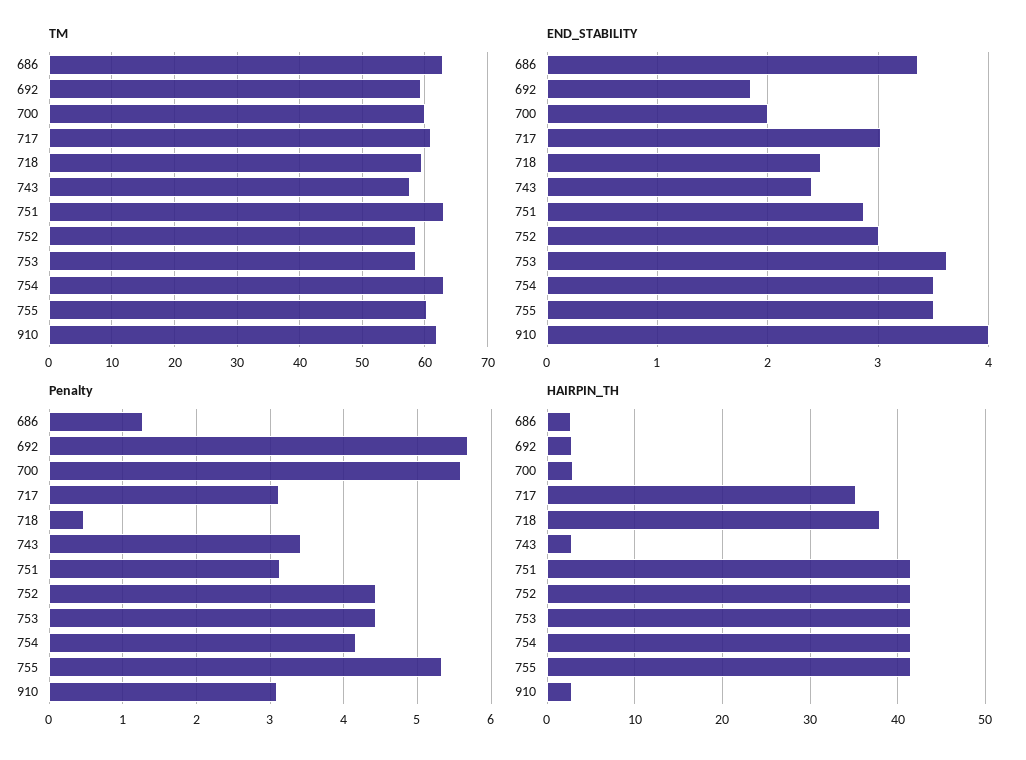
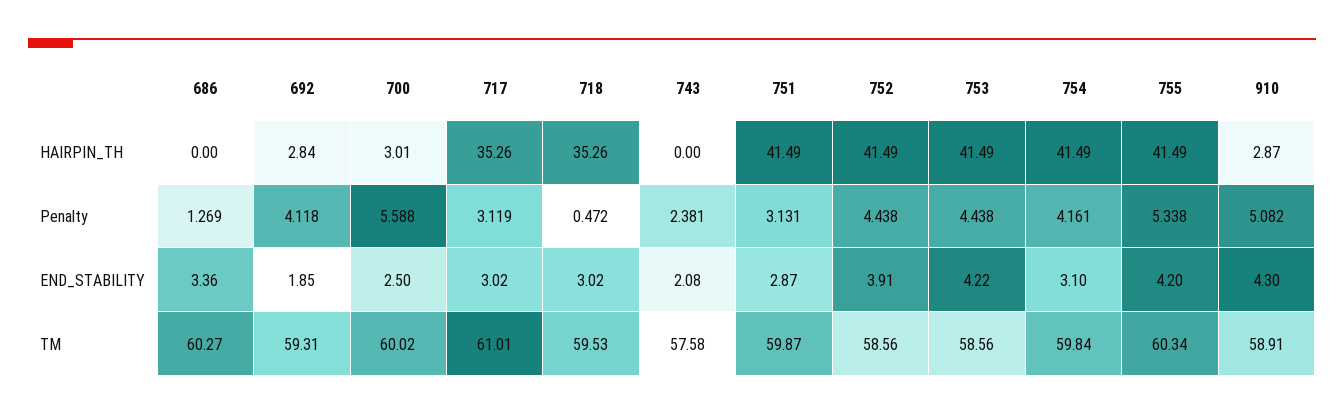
  {
    "TM": {
-     "686": 63,
+     "686": 60.27,
      "692": 59.31,
      "700": 60.02,
      "717": 61.01,
      "718": 59.53,
      "743": 57.58,
-     "751": 63,
+     "751": 59.87,
      "752": 58.56,
      "753": 58.56,
-     "754": 63,
+     "754": 59.84,
      "755": 60.34,
-     "910": 62
+     "910": 58.91
    },
    "END_STABILITY": {
      "686": 3.36,
      "692": 1.85,
-     "700": 2,
+     "700": 2.5,
      "717": 3.02,
-     "718": 2.5,
+     "718": 3.02,
-     "743": 2.4,
+     "743": 2.08,
      "751": 2.87,
-     "752": 3,
+     "752": 3.91,
-     "753": 3.6,
+     "753": 4.22,
-     "754": 3.5,
+     "754": 3.1,
-     "755": 3.5,
+     "755": 4.2,
-     "910": 4
+     "910": 4.3
    },
    "Penalty": {
      "686": 1.269,
-     "692": 5.7,
+     "692": 4.118,
      "700": 5.588,
      "717": 3.119,
      "718": 0.472,
-     "743": 3.4,
+     "743": 2.381,
      "751": 3.131,
      "752": 4.438,
      "753": 4.438,
      "754": 4.161,
      "755": 5.338,
-     "910": 3.1
+     "910": 5.082
    },
    "HAIRPIN_TH": {
-     "686": 3,
+     "686": 0,
      "692": 2.84,
      "700": 3.01,
      "717": 35.26,
-     "718": 38,
+     "718": 35.26,
-     "743": 3,
+     "743": 0,
      "751": 41.49,
      "752": 41.49,
      "753": 41.49,
      "754": 41.49,
      "755": 41.49,
      "910": 2.87
    }
  }

